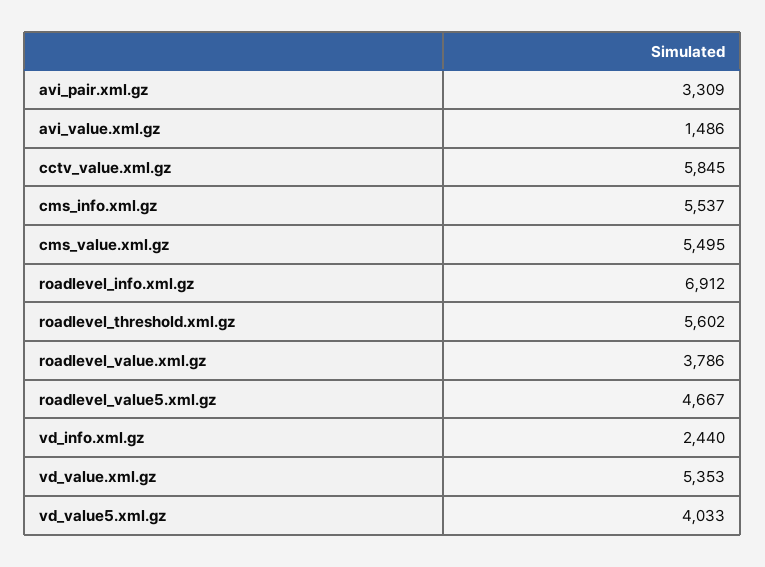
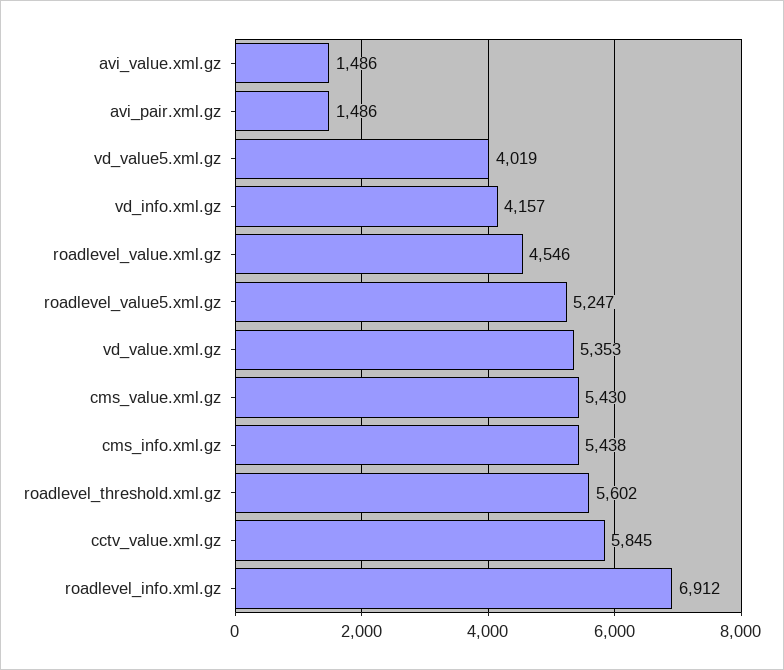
  {
-   "avi_pair.xml.gz": 3309,
+   "avi_pair.xml.gz": 1486,
    "avi_value.xml.gz": 1486,
    "cctv_value.xml.gz": 5845,
-   "cms_info.xml.gz": 5537,
+   "cms_info.xml.gz": 5438,
-   "cms_value.xml.gz": 5495,
+   "cms_value.xml.gz": 5430,
    "roadlevel_info.xml.gz": 6912,
    "roadlevel_threshold.xml.gz": 5602,
-   "roadlevel_value.xml.gz": 3786,
+   "roadlevel_value.xml.gz": 4546,
-   "roadlevel_value5.xml.gz": 4667,
+   "roadlevel_value5.xml.gz": 5247,
-   "vd_info.xml.gz": 2440,
+   "vd_info.xml.gz": 4157,
    "vd_value.xml.gz": 5353,
-   "vd_value5.xml.gz": 4033
+   "vd_value5.xml.gz": 4019
  }

